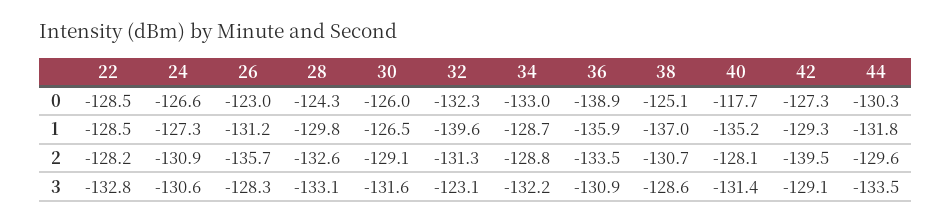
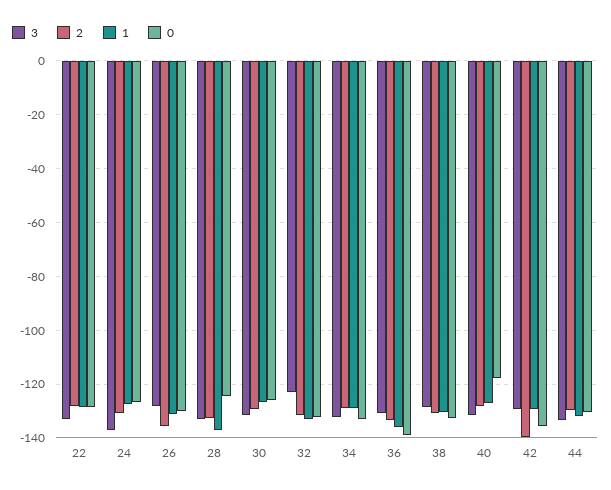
  {
    "0": {
      "22": -128.5,
      "24": -126.6,
-     "26": -123,
+     "26": -130,
      "28": -124.3,
      "30": -126,
      "32": -132.3,
      "34": -133,
      "36": -138.9,
-     "38": -125.1,
+     "38": -132.5,
      "40": -117.7,
-     "42": -127.3,
+     "42": -135,
      "44": -130.3
    },
    "1": {
      "22": -128.5,
      "24": -127.3,
      "26": -131.2,
-     "28": -129.8,
+     "28": -137.5,
      "30": -126.5,
-     "32": -139.6,
+     "32": -132.5,
      "34": -128.7,
      "36": -135.9,
-     "38": -137,
+     "38": -130,
-     "40": -135.2,
+     "40": -127.5,
      "42": -129.3,
      "44": -131.8
    },
    "2": {
      "22": -128.2,
      "24": -130.9,
      "26": -135.7,
      "28": -132.6,
      "30": -129.1,
      "32": -131.3,
      "34": -128.8,
      "36": -133.5,
      "38": -130.7,
      "40": -128.1,
      "42": -139.5,
      "44": -129.6
    },
    "3": {
      "22": -132.8,
-     "24": -130.6,
+     "24": -137.5,
      "26": -128.3,
      "28": -133.1,
      "30": -131.6,
      "32": -123.1,
      "34": -132.2,
      "36": -130.9,
      "38": -128.6,
      "40": -131.4,
      "42": -129.1,
      "44": -133.5
    }
  }

